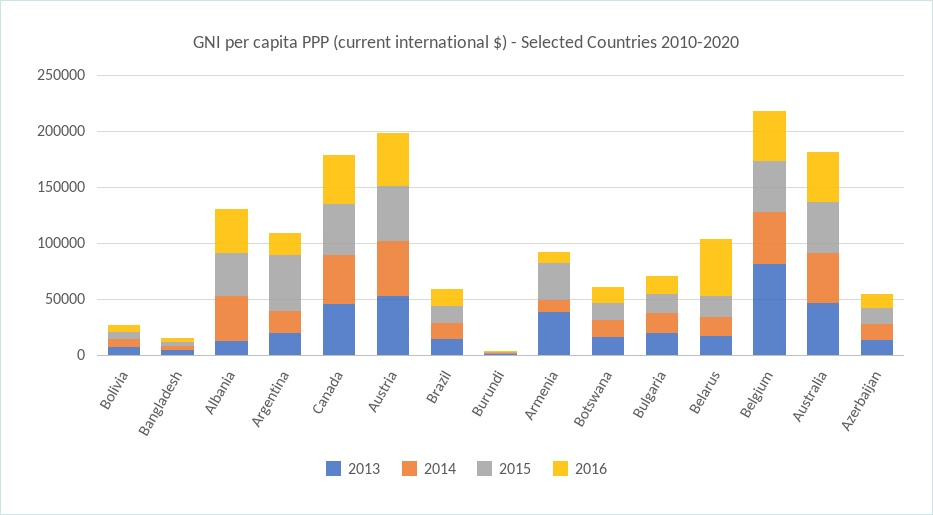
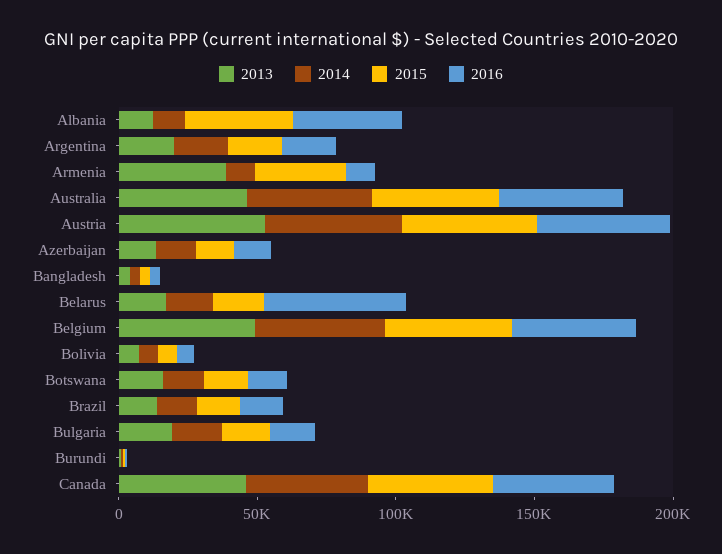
  {
    "2013": {
      "Bolivia": 10000,
      "Bangladesh": 0,
      "Albania": 10000,
      "Argentina": 20000,
      "Canada": 50000,
      "Austria": 50000,
      "Brazil": 10000,
      "Burundi": 0,
      "Armenia": 40000,
      "Botswana": 20000,
      "Bulgaria": 20000,
      "Belarus": 20000,
-     "Belgium": 80000,
+     "Belgium": 50000,
      "Australia": 50000,
      "Azerbaijan": 10000
    },
    "2014": {
      "Bolivia": 10000,
      "Bangladesh": 0,
-     "Albania": 40000,
+     "Albania": 10000,
      "Argentina": 20000,
      "Canada": 40000,
      "Austria": 50000,
      "Brazil": 10000,
      "Burundi": 0,
      "Armenia": 10000,
      "Botswana": 20000,
      "Bulgaria": 20000,
      "Belarus": 20000,
      "Belgium": 50000,
      "Australia": 50000,
      "Azerbaijan": 10000
    },
    "2015": {
      "Bolivia": 10000,
      "Bangladesh": 0,
      "Albania": 40000,
-     "Argentina": 50000,
+     "Argentina": 20000,
      "Canada": 50000,
      "Austria": 50000,
      "Brazil": 20000,
      "Burundi": 0,
      "Armenia": 30000,
      "Botswana": 20000,
      "Bulgaria": 20000,
      "Belarus": 20000,
      "Belgium": 50000,
      "Australia": 50000,
      "Azerbaijan": 10000
    },
    "2016": {
      "Bolivia": 10000,
      "Bangladesh": 0,
      "Albania": 40000,
      "Argentina": 20000,
      "Canada": 40000,
      "Austria": 50000,
      "Brazil": 20000,
      "Burundi": 0,
      "Armenia": 10000,
      "Botswana": 10000,
      "Bulgaria": 20000,
      "Belarus": 50000,
      "Belgium": 40000,
      "Australia": 40000,
      "Azerbaijan": 10000
    }
  }

